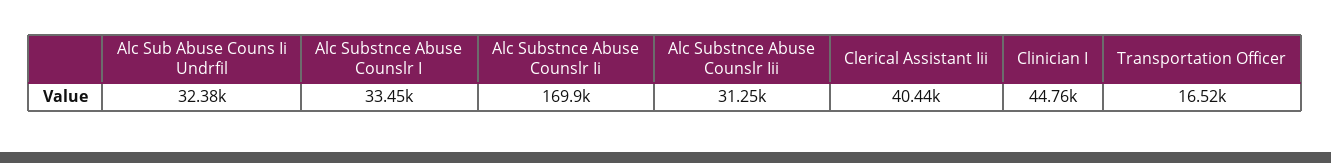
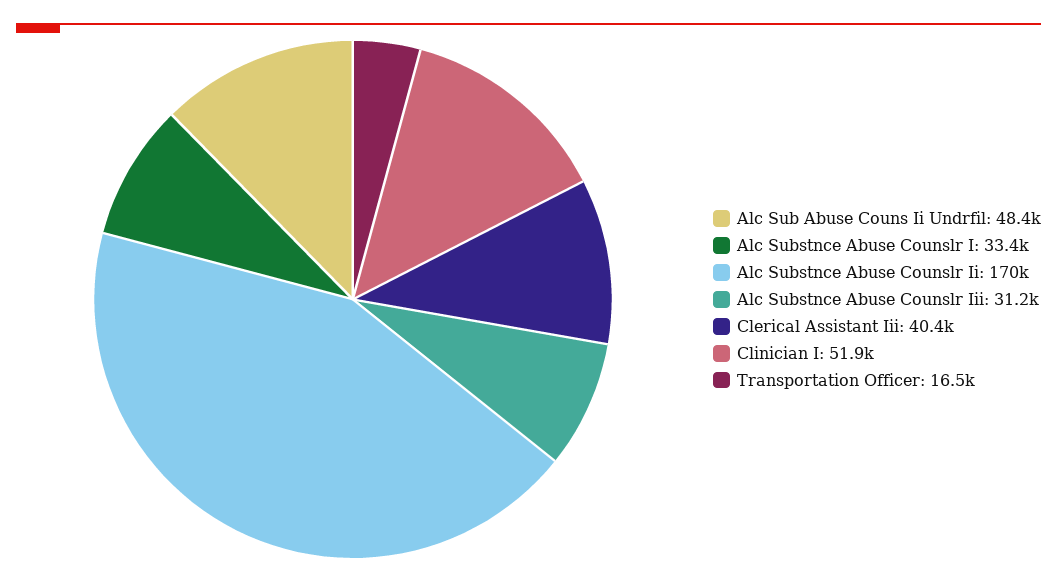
  {
-   "Alc Sub Abuse Couns Ii Undrfil": 32380,
+   "Alc Sub Abuse Couns Ii Undrfil": 48400,
    "Alc Substnce Abuse Counslr I": 33450,
    "Alc Substnce Abuse Counslr Ii": 169900,
    "Alc Substnce Abuse Counslr Iii": 31250,
    "Clerical Assistant Iii": 40440,
-   "Clinician I": 44760,
+   "Clinician I": 51900,
    "Transportation Officer": 16520
  }

